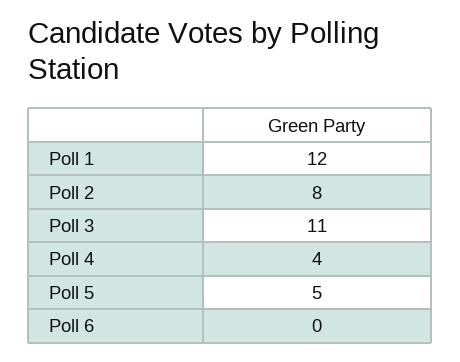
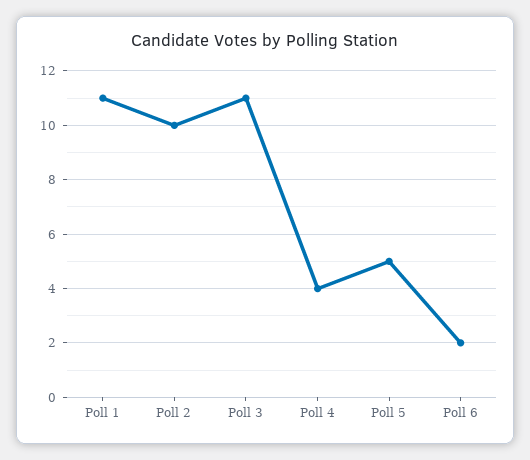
  {
-   "Poll 1": 12,
+   "Poll 1": 11,
-   "Poll 2": 8,
+   "Poll 2": 10,
    "Poll 3": 11,
    "Poll 4": 4,
    "Poll 5": 5,
-   "Poll 6": 0
+   "Poll 6": 2
  }

